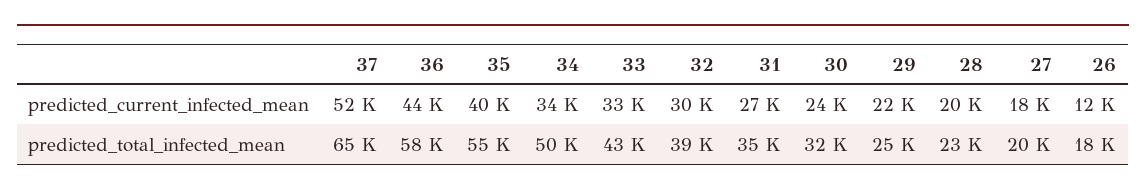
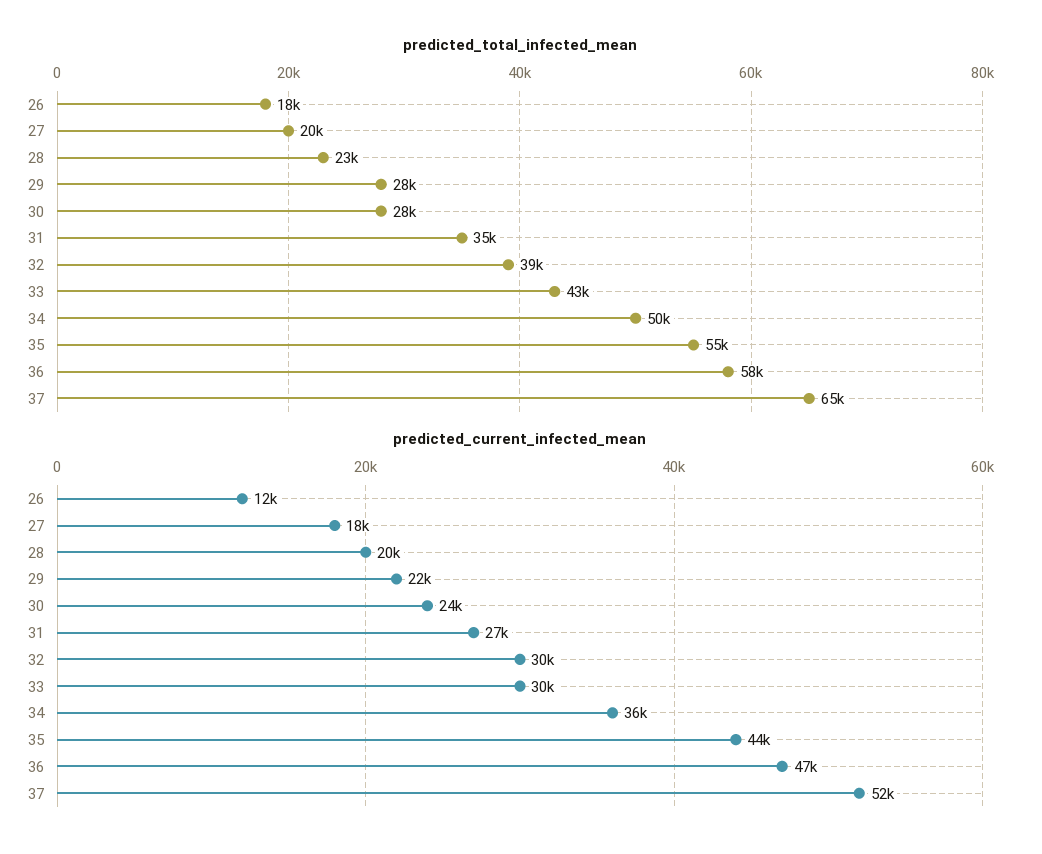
  {
    "predicted_current_infected_mean": {
      "37": 52000,
-     "36": 44000,
+     "36": 47000,
-     "35": 40000,
+     "35": 44000,
-     "34": 34000,
+     "34": 36000,
-     "33": 33000,
+     "33": 30000,
      "32": 30000,
      "31": 27000,
      "30": 24000,
      "29": 22000,
      "28": 20000,
      "27": 18000,
      "26": 12000
    },
    "predicted_total_infected_mean": {
      "37": 65000,
      "36": 58000,
      "35": 55000,
      "34": 50000,
      "33": 43000,
      "32": 39000,
      "31": 35000,
-     "30": 32000,
+     "30": 28000,
-     "29": 25000,
+     "29": 28000,
      "28": 23000,
      "27": 20000,
      "26": 18000
    }
  }

